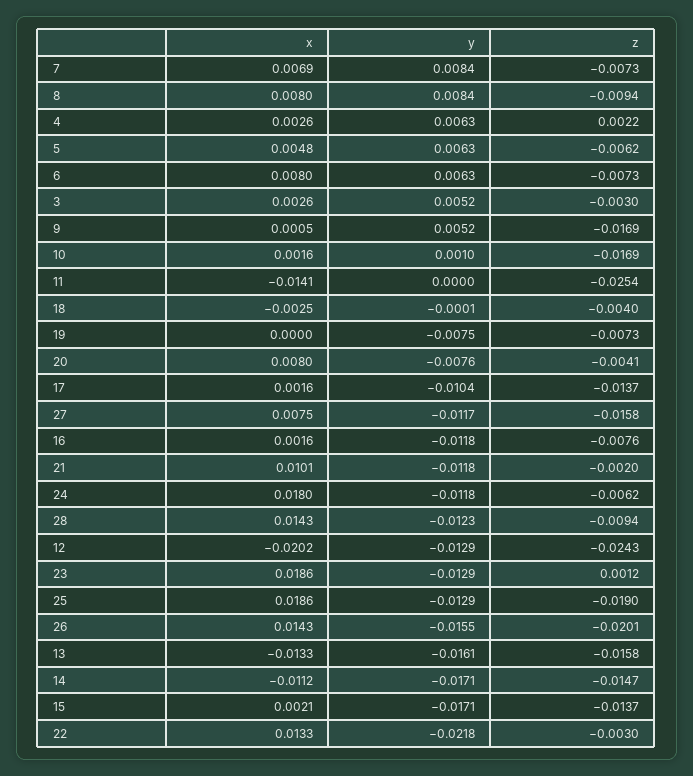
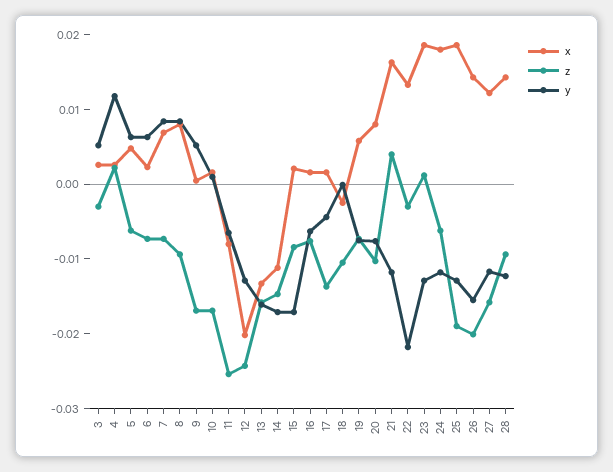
  {
    "x": {
      "7": 0.0069,
      "8": 0.008,
      "4": 0.0026,
      "5": 0.0048,
-     "6": 0.008,
+     "6": 0.002,
      "3": 0.0026,
      "9": 0.0005,
      "10": 0.0016,
-     "11": -0.0141,
+     "11": -0.008,
      "18": -0.0025,
-     "19": 0,
+     "19": 0.006,
      "20": 0.008,
      "17": 0.0016,
-     "27": 0.0075,
+     "27": 0.012,
      "16": 0.0016,
-     "21": 0.0101,
+     "21": 0.016,
      "24": 0.018,
      "28": 0.0143,
      "12": -0.0202,
      "23": 0.0186,
      "25": 0.0186,
      "26": 0.0143,
      "13": -0.0133,
      "14": -0.0112,
      "15": 0.0021,
      "22": 0.0133
    },
    "y": {
      "7": 0.0084,
      "8": 0.0084,
-     "4": 0.0063,
+     "4": 0.012,
      "5": 0.0063,
      "6": 0.0063,
      "3": 0.0052,
      "9": 0.0052,
      "10": 0.001,
-     "11": 0,
+     "11": -0.006,
      "18": -0.0001,
      "19": -0.0075,
      "20": -0.0076,
-     "17": -0.0104,
+     "17": -0.004,
      "27": -0.0117,
-     "16": -0.0118,
+     "16": -0.006,
      "21": -0.0118,
      "24": -0.0118,
      "28": -0.0123,
      "12": -0.0129,
      "23": -0.0129,
      "25": -0.0129,
      "26": -0.0155,
      "13": -0.0161,
      "14": -0.0171,
      "15": -0.0171,
      "22": -0.0218
    },
    "z": {
      "7": -0.0073,
      "8": -0.0094,
      "4": 0.0022,
      "5": -0.0062,
      "6": -0.0073,
      "3": -0.003,
      "9": -0.0169,
      "10": -0.0169,
      "11": -0.0254,
-     "18": -0.004,
+     "18": -0.01,
      "19": -0.0073,
-     "20": -0.0041,
+     "20": -0.01,
      "17": -0.0137,
      "27": -0.0158,
      "16": -0.0076,
-     "21": -0.002,
+     "21": 0.004,
      "24": -0.0062,
      "28": -0.0094,
      "12": -0.0243,
      "23": 0.0012,
      "25": -0.019,
      "26": -0.0201,
      "13": -0.0158,
      "14": -0.0147,
-     "15": -0.0137,
+     "15": -0.008,
      "22": -0.003
    }
  }

